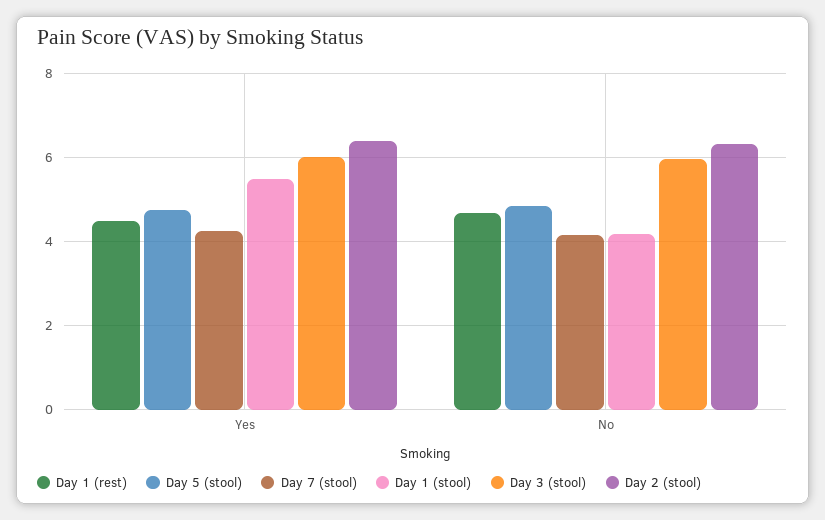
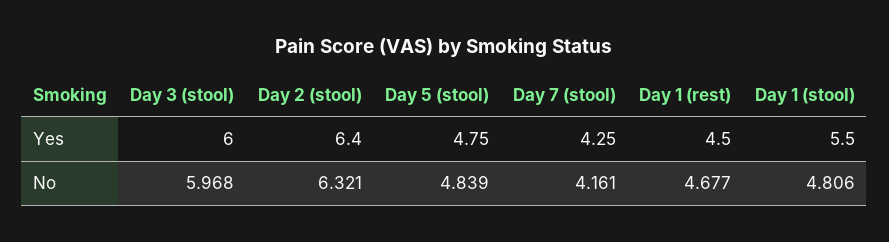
  {
    "Day 1 (rest)": {
      "Yes": 4.5,
      "No": 4.677
    },
    "Day 5 (stool)": {
      "Yes": 4.75,
      "No": 4.839
    },
    "Day 7 (stool)": {
      "Yes": 4.25,
      "No": 4.161
    },
    "Day 1 (stool)": {
      "Yes": 5.5,
-     "No": 4.2
+     "No": 4.806
    },
    "Day 3 (stool)": {
      "Yes": 6,
      "No": 5.968
    },
    "Day 2 (stool)": {
      "Yes": 6.4,
      "No": 6.321
    }
  }

